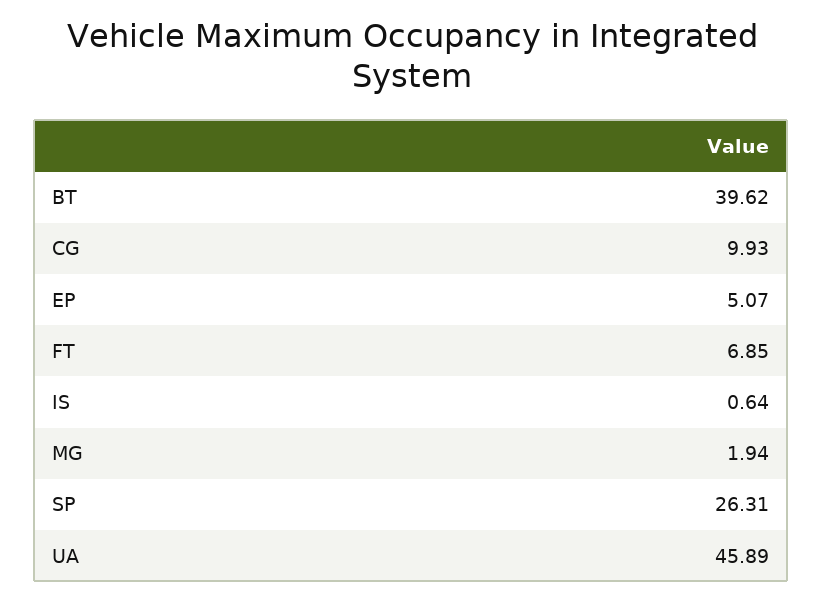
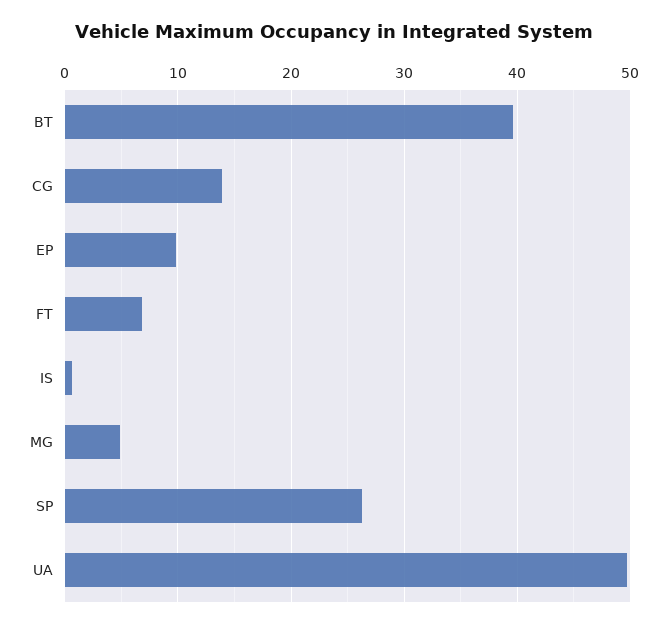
  {
    "BT": 39.62,
-   "CG": 9.93,
+   "CG": 14,
-   "EP": 5.07,
+   "EP": 10,
    "FT": 6.85,
    "IS": 0.64,
-   "MG": 1.94,
+   "MG": 5,
    "SP": 26.31,
-   "UA": 45.89
+   "UA": 50
  }

